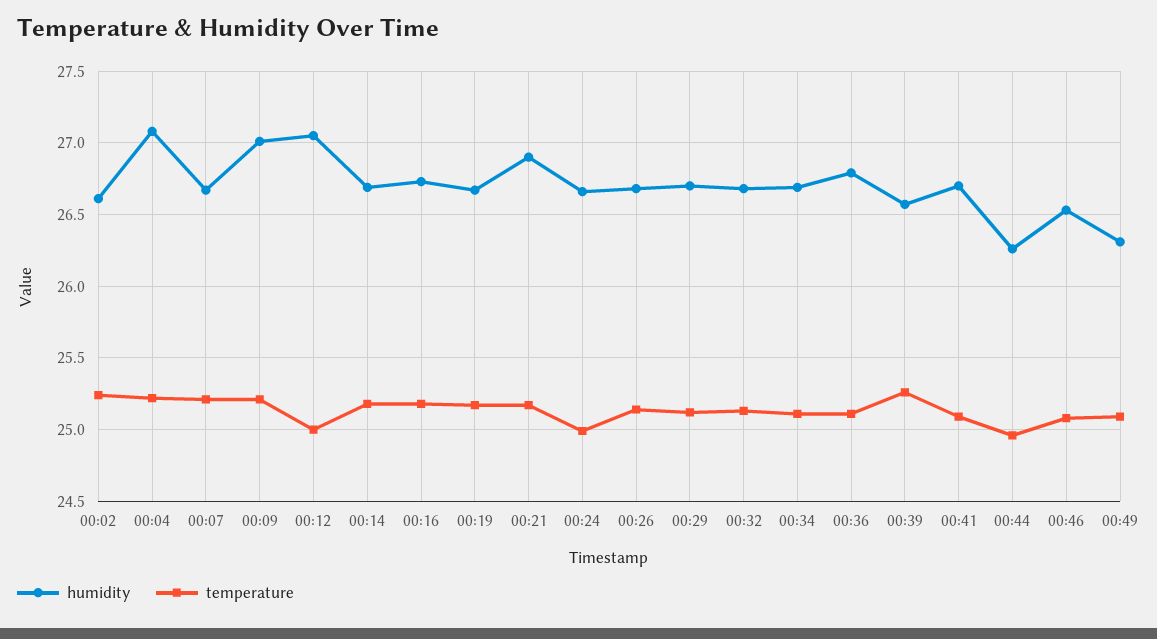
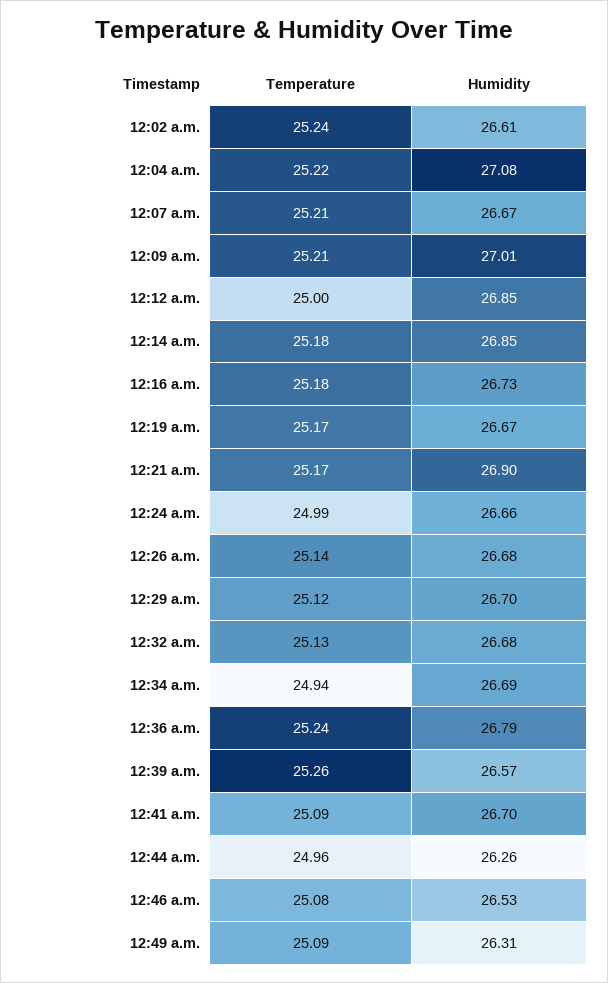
  {
    "humidity": {
      "00:02": 26.61,
      "00:04": 27.08,
      "00:07": 26.67,
      "00:09": 27.01,
-     "00:12": 27.05,
+     "00:12": 26.85,
-     "00:14": 26.7,
+     "00:14": 26.85,
      "00:16": 26.73,
      "00:19": 26.67,
      "00:21": 26.9,
      "00:24": 26.66,
      "00:26": 26.68,
      "00:29": 26.7,
      "00:32": 26.68,
      "00:34": 26.69,
      "00:36": 26.79,
      "00:39": 26.57,
      "00:41": 26.7,
      "00:44": 26.26,
      "00:46": 26.53,
      "00:49": 26.31
    },
    "temperature": {
      "00:02": 25.24,
      "00:04": 25.22,
      "00:07": 25.21,
      "00:09": 25.21,
      "00:12": 25,
      "00:14": 25.18,
      "00:16": 25.18,
      "00:19": 25.17,
      "00:21": 25.17,
      "00:24": 24.99,
      "00:26": 25.14,
      "00:29": 25.12,
      "00:32": 25.13,
-     "00:34": 25.1,
+     "00:34": 24.94,
-     "00:36": 25.1,
+     "00:36": 25.24,
      "00:39": 25.26,
      "00:41": 25.09,
      "00:44": 24.96,
      "00:46": 25.08,
      "00:49": 25.09
    }
  }

